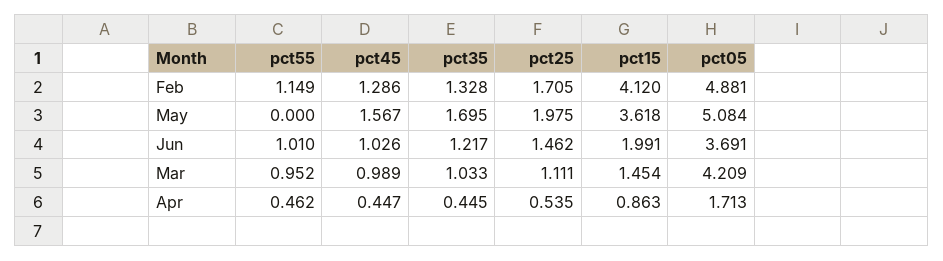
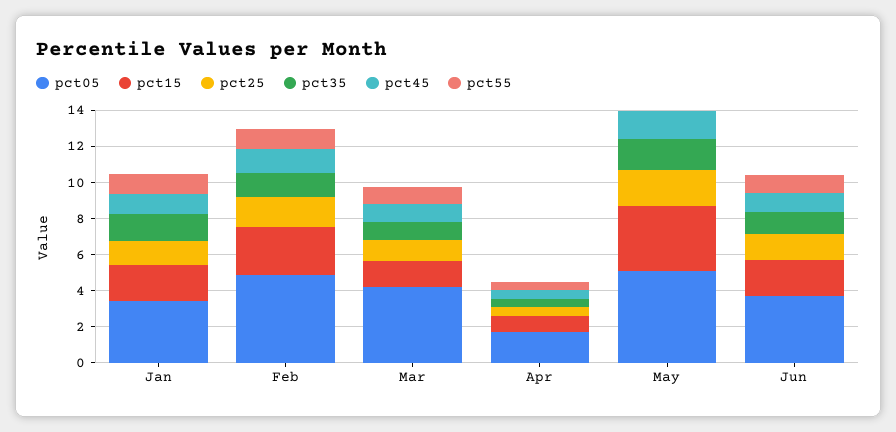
  {
    "pct55": {
      "Feb": 1.149,
      "May": 0,
      "Jun": 1.01,
      "Mar": 0.952,
-     "Apr": 0.462
+     "Apr": 0.462,
+     "Jan": 1
    },
    "pct45": {
      "Feb": 1.286,
      "May": 1.567,
      "Jun": 1.026,
      "Mar": 0.989,
-     "Apr": 0.447
+     "Apr": 0.447,
+     "Jan": 1
    },
    "pct35": {
      "Feb": 1.328,
      "May": 1.695,
      "Jun": 1.217,
      "Mar": 1.033,
-     "Apr": 0.445
+     "Apr": 0.445,
+     "Jan": 1.5
    },
    "pct25": {
      "Feb": 1.705,
      "May": 1.975,
      "Jun": 1.462,
      "Mar": 1.111,
-     "Apr": 0.535
+     "Apr": 0.535,
+     "Jan": 1.5
    },
    "pct15": {
-     "Feb": 4.12,
+     "Feb": 2.5,
      "May": 3.618,
      "Jun": 1.991,
      "Mar": 1.454,
-     "Apr": 0.863
+     "Apr": 0.863,
+     "Jan": 2
    },
    "pct05": {
      "Feb": 4.881,
      "May": 5.084,
      "Jun": 3.691,
      "Mar": 4.209,
-     "Apr": 1.713
+     "Apr": 1.713,
+     "Jan": 3.5
    }
  }

